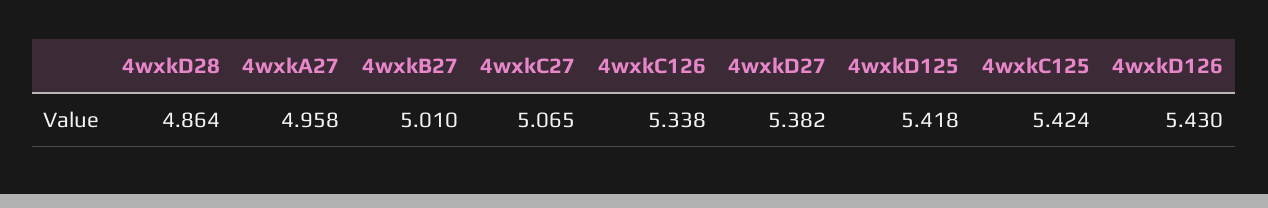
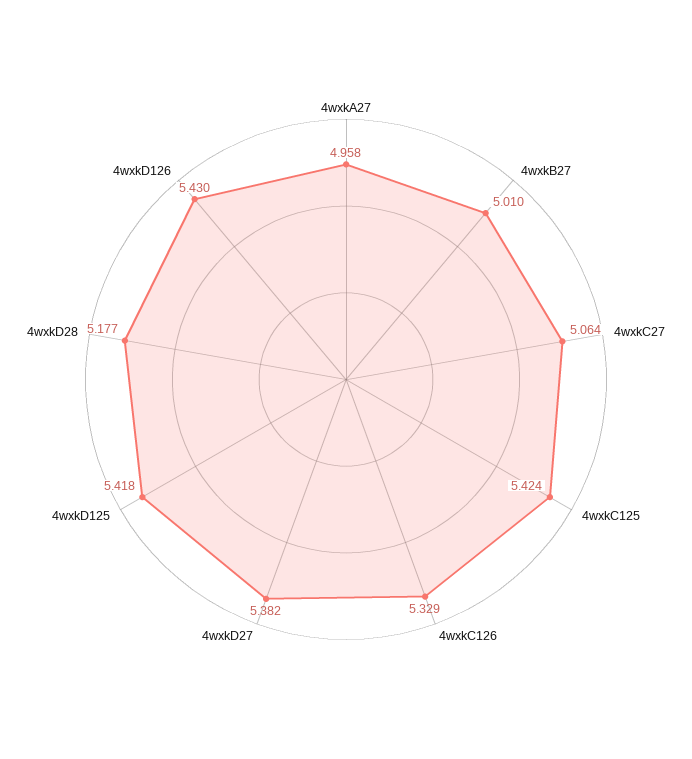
  {
-   "4wxkD28": 4.864,
+   "4wxkD28": 5.177,
    "4wxkA27": 4.958,
    "4wxkB27": 5.01,
-   "4wxkC27": 5.065,
+   "4wxkC27": 5.064,
-   "4wxkC126": 5.338,
+   "4wxkC126": 5.329,
    "4wxkD27": 5.382,
    "4wxkD125": 5.418,
    "4wxkC125": 5.424,
    "4wxkD126": 5.43
  }

